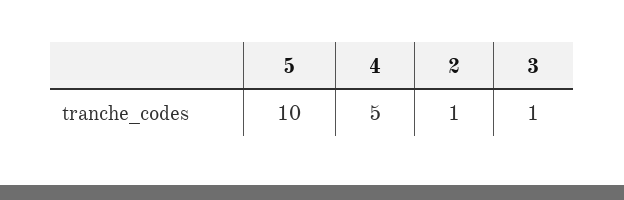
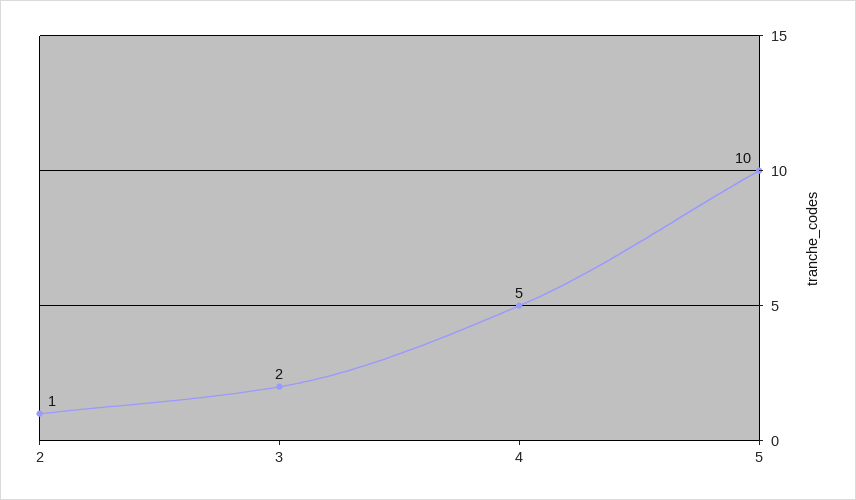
  {
    "5": 10,
    "4": 5,
    "2": 1,
-   "3": 1
+   "3": 2
  }

